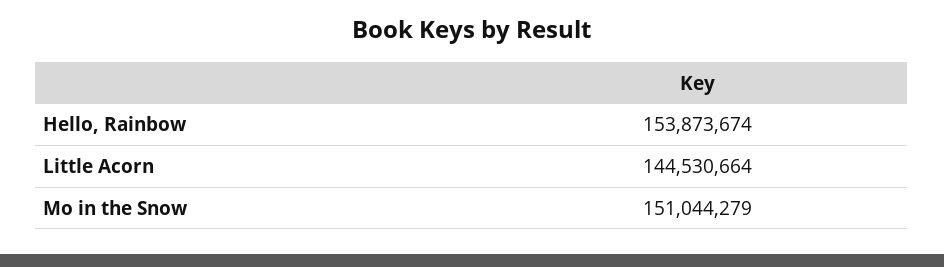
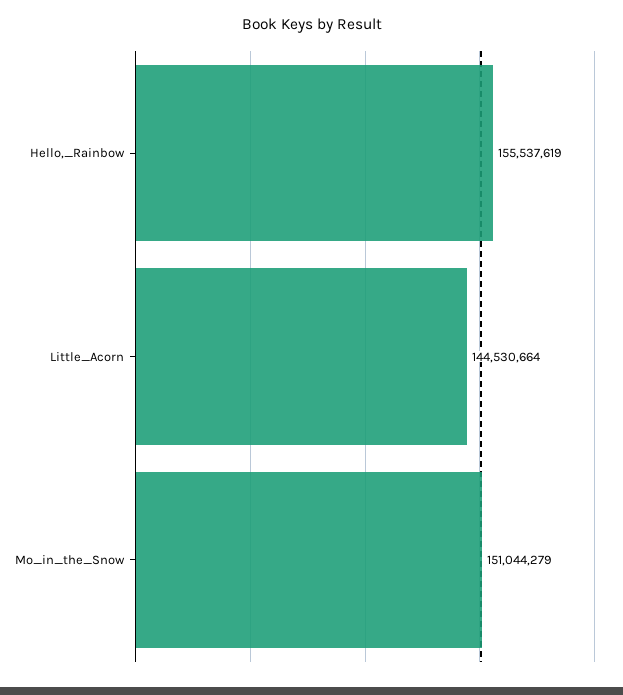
  {
-   "Hello, Rainbow": 153873674,
+   "Hello, Rainbow": 155537619,
    "Little Acorn": 144530664,
    "Mo in the Snow": 151044279
  }

